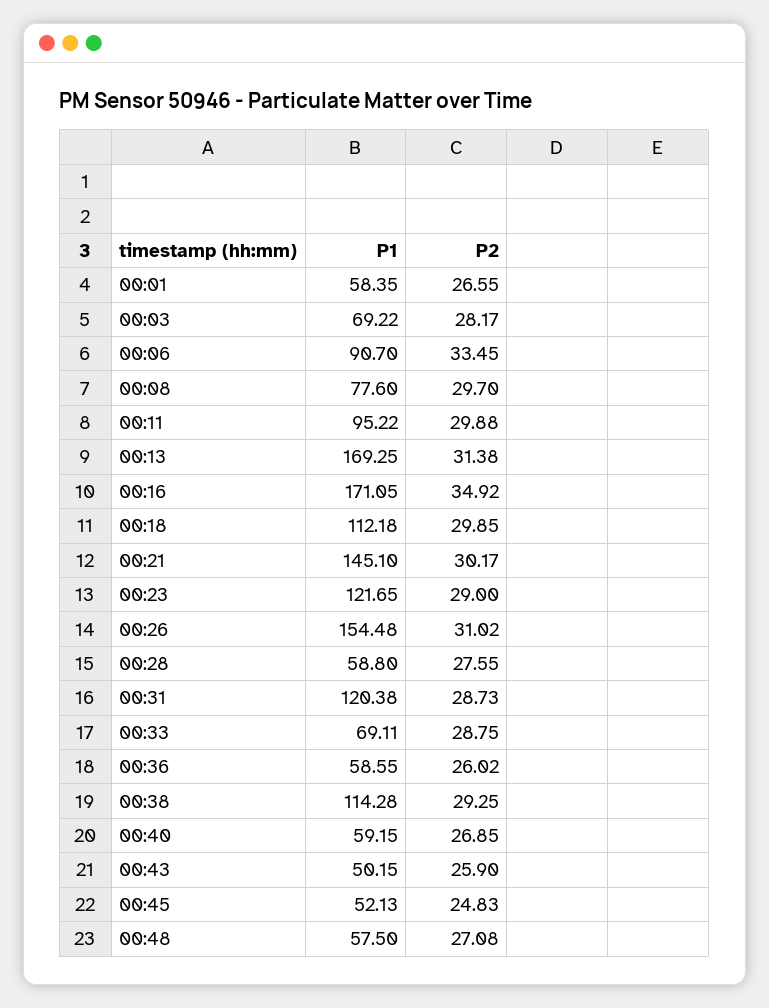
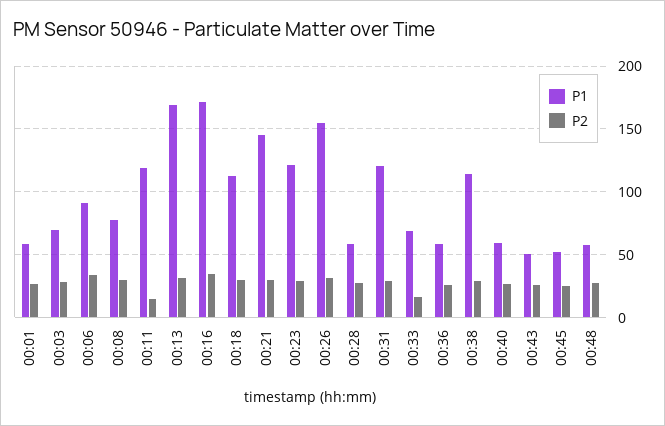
  {
    "P1": {
      "00:01": 58.35,
      "00:03": 69.22,
      "00:06": 90.7,
      "00:08": 77.6,
-     "00:11": 95.22,
+     "00:11": 120,
      "00:13": 169.25,
      "00:16": 171.05,
      "00:18": 112.18,
      "00:21": 145.1,
      "00:23": 121.65,
      "00:26": 154.48,
      "00:28": 58.8,
      "00:31": 120.38,
      "00:33": 69.11,
      "00:36": 58.55,
      "00:38": 114.28,
      "00:40": 59.15,
      "00:43": 50.15,
      "00:45": 52.13,
      "00:48": 57.5
    },
    "P2": {
      "00:01": 26.55,
      "00:03": 28.17,
      "00:06": 33.45,
      "00:08": 29.7,
-     "00:11": 29.88,
+     "00:11": 15,
      "00:13": 31.38,
      "00:16": 34.92,
      "00:18": 29.85,
      "00:21": 30.17,
      "00:23": 29,
      "00:26": 31.02,
      "00:28": 27.55,
      "00:31": 28.73,
-     "00:33": 28.75,
+     "00:33": 15,
      "00:36": 26.02,
      "00:38": 29.25,
      "00:40": 26.85,
      "00:43": 25.9,
      "00:45": 24.83,
      "00:48": 27.08
    }
  }

